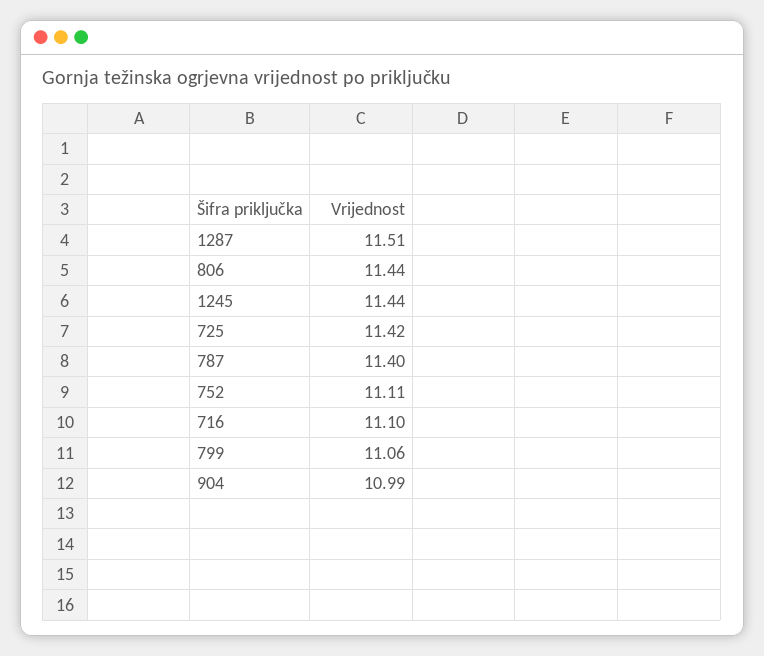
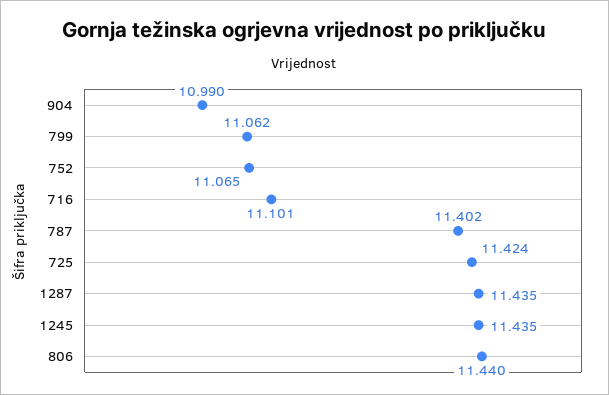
  {
-   "1287": 11.51,
+   "1287": 11.435,
    "806": 11.44,
    "1245": 11.435,
    "725": 11.424,
    "787": 11.402,
-   "752": 11.11,
+   "752": 11.065,
    "716": 11.101,
    "799": 11.062,
    "904": 10.99
  }

